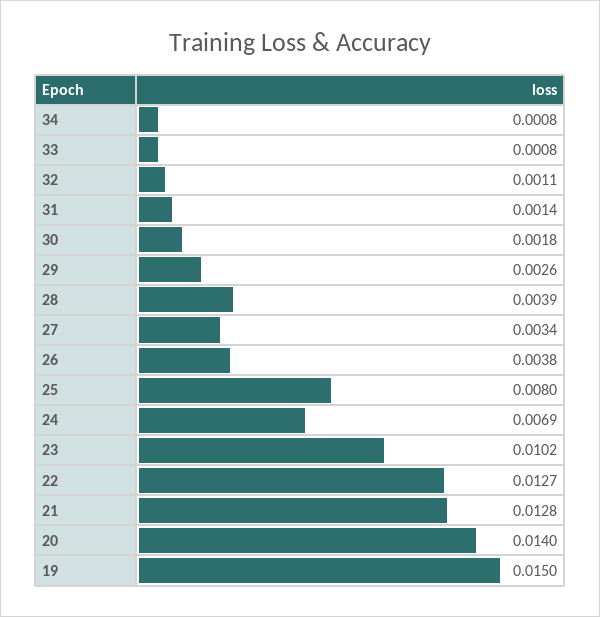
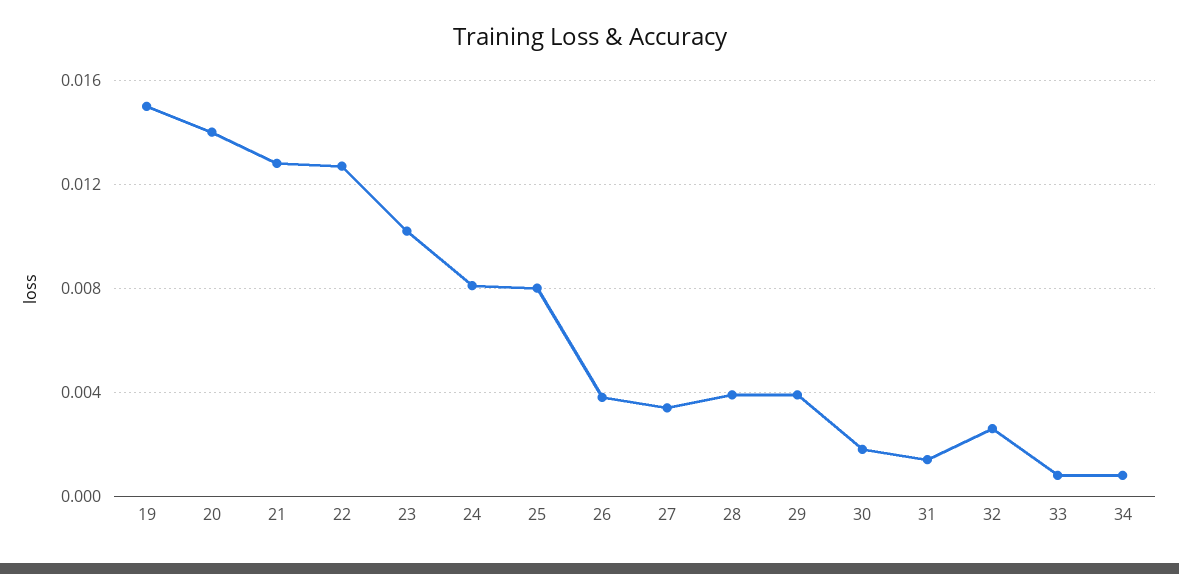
  {
    "34": 0.0008,
    "33": 0.0008,
-   "32": 0.0011,
+   "32": 0.0025,
    "31": 0.0014,
    "30": 0.0018,
-   "29": 0.0026,
+   "29": 0.004,
    "28": 0.0039,
    "27": 0.0034,
    "26": 0.0038,
    "25": 0.008,
-   "24": 0.0069,
+   "24": 0.008,
    "23": 0.0102,
    "22": 0.0127,
    "21": 0.0128,
    "20": 0.014,
    "19": 0.015
  }

